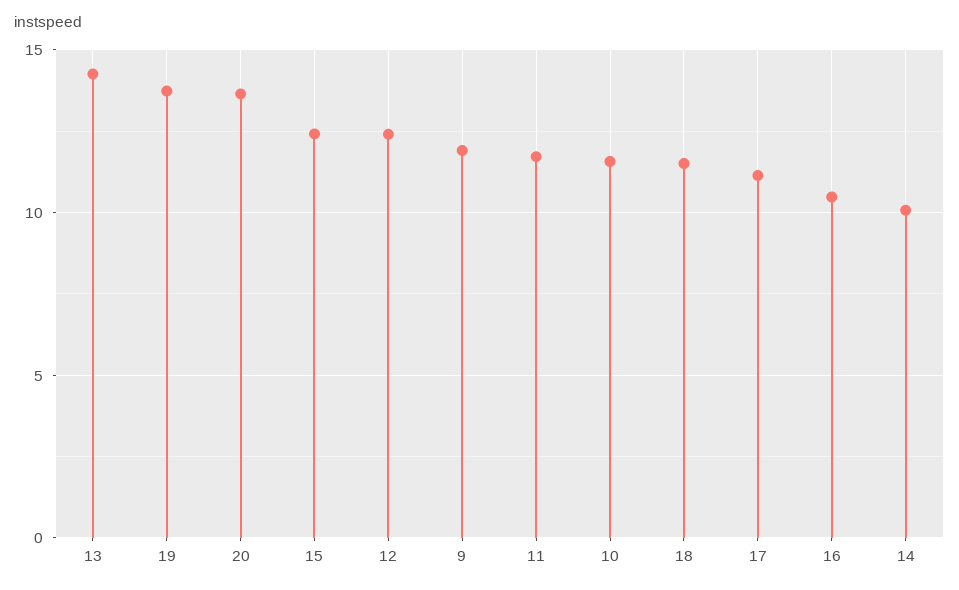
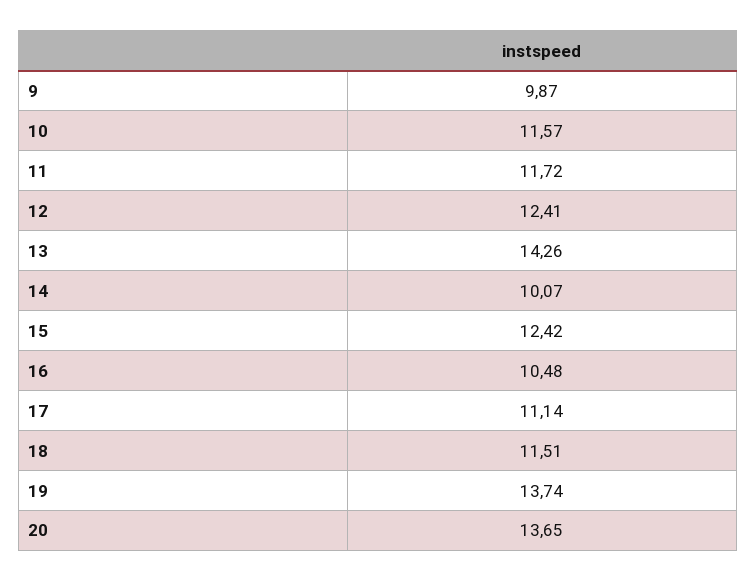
  {
    "13": 14.26,
    "19": 13.74,
    "20": 13.65,
    "15": 12.42,
    "12": 12.41,
-   "9": 12,
+   "9": 9.87,
    "11": 11.72,
    "10": 11.57,
    "18": 11.51,
    "17": 11.14,
    "16": 10.48,
    "14": 10.07
  }

